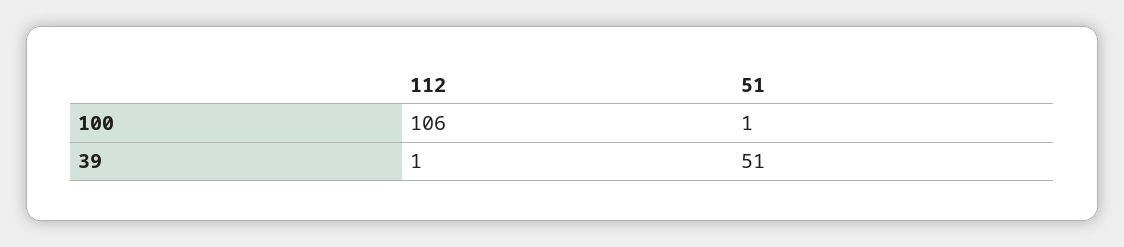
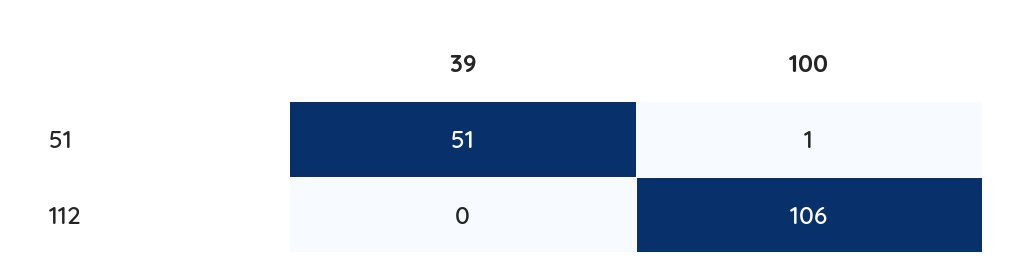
  {
    "112": {
      "100": 106,
-     "39": 1
+     "39": 0
    },
    "51": {
      "100": 1,
      "39": 51
    }
  }

